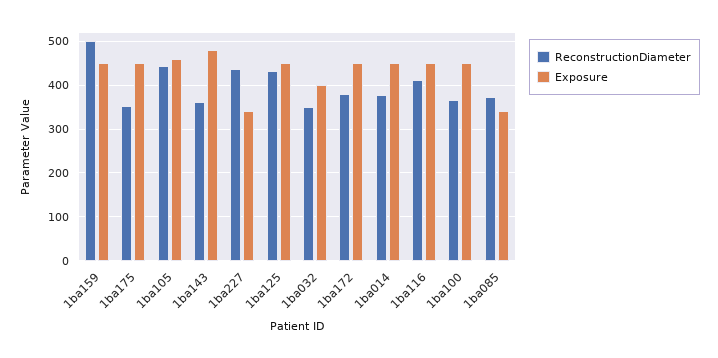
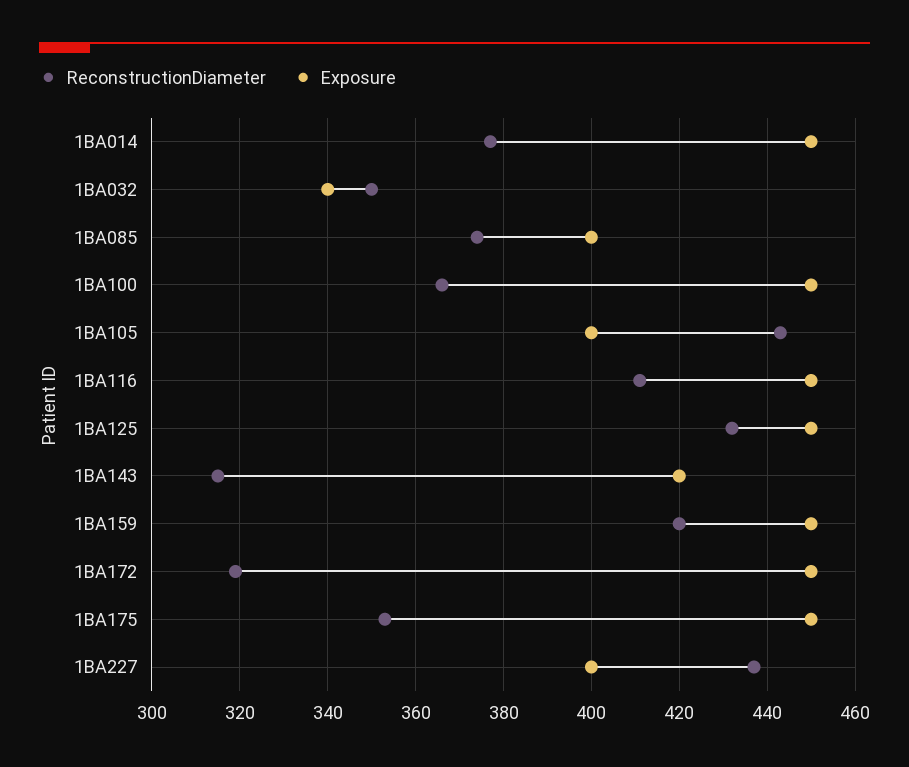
  {
    "ReconstructionDiameter": {
-     "1ba159": 500,
+     "1ba159": 420,
      "1ba175": 355,
      "1ba105": 445,
-     "1ba143": 360,
+     "1ba143": 315,
      "1ba227": 435,
      "1ba125": 430,
      "1ba032": 350,
-     "1ba172": 380,
+     "1ba172": 320,
      "1ba014": 375,
      "1ba116": 410,
      "1ba100": 365,
      "1ba085": 375
    },
    "Exposure": {
      "1ba159": 450,
      "1ba175": 450,
-     "1ba105": 460,
+     "1ba105": 400,
-     "1ba143": 480,
+     "1ba143": 420,
-     "1ba227": 340,
+     "1ba227": 400,
      "1ba125": 450,
-     "1ba032": 400,
+     "1ba032": 340,
      "1ba172": 450,
      "1ba014": 450,
      "1ba116": 450,
      "1ba100": 450,
-     "1ba085": 340
+     "1ba085": 400
    }
  }

